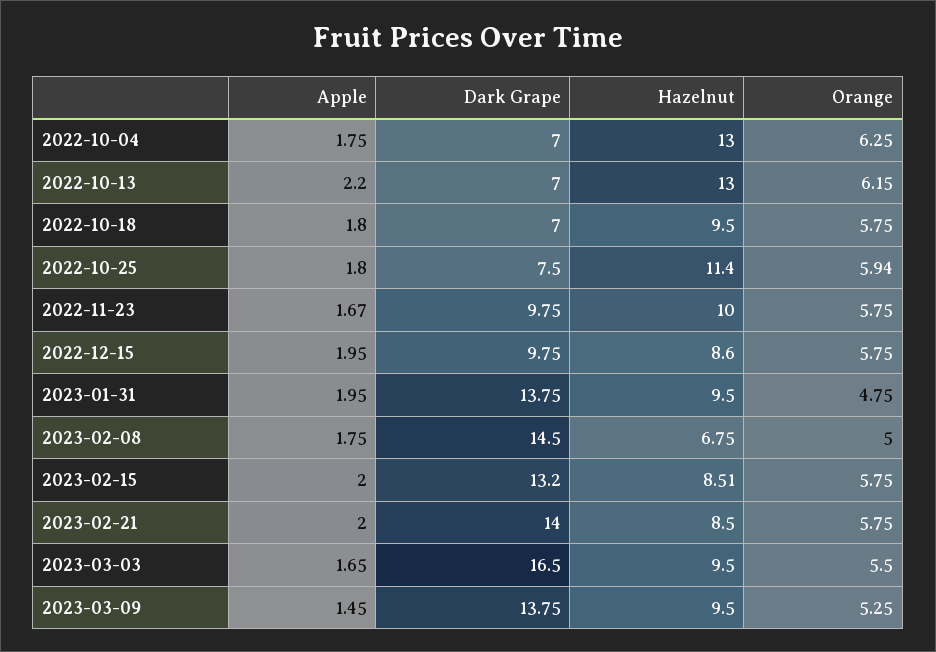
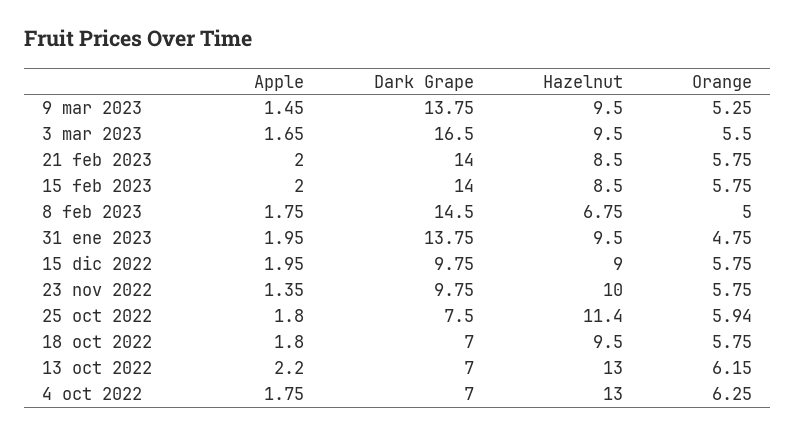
  {
    "Apple": {
      "2022-10-04": 1.75,
      "2022-10-13": 2.2,
      "2022-10-18": 1.8,
      "2022-10-25": 1.8,
-     "2022-11-23": 1.67,
+     "2022-11-23": 1.35,
      "2022-12-15": 1.95,
      "2023-01-31": 1.95,
      "2023-02-08": 1.75,
      "2023-02-15": 2,
      "2023-02-21": 2,
      "2023-03-03": 1.65,
      "2023-03-09": 1.45
    },
    "Dark Grape": {
      "2022-10-04": 7,
      "2022-10-13": 7,
      "2022-10-18": 7,
      "2022-10-25": 7.5,
      "2022-11-23": 9.75,
      "2022-12-15": 9.75,
      "2023-01-31": 13.75,
      "2023-02-08": 14.5,
-     "2023-02-15": 13.2,
+     "2023-02-15": 14,
      "2023-02-21": 14,
      "2023-03-03": 16.5,
      "2023-03-09": 13.75
    },
    "Hazelnut": {
      "2022-10-04": 13,
      "2022-10-13": 13,
      "2022-10-18": 9.5,
      "2022-10-25": 11.4,
      "2022-11-23": 10,
-     "2022-12-15": 8.6,
+     "2022-12-15": 9,
      "2023-01-31": 9.5,
      "2023-02-08": 6.75,
-     "2023-02-15": 8.51,
+     "2023-02-15": 8.5,
      "2023-02-21": 8.5,
      "2023-03-03": 9.5,
      "2023-03-09": 9.5
    },
    "Orange": {
      "2022-10-04": 6.25,
      "2022-10-13": 6.15,
      "2022-10-18": 5.75,
      "2022-10-25": 5.94,
      "2022-11-23": 5.75,
      "2022-12-15": 5.75,
      "2023-01-31": 4.75,
      "2023-02-08": 5,
      "2023-02-15": 5.75,
      "2023-02-21": 5.75,
      "2023-03-03": 5.5,
      "2023-03-09": 5.25
    }
  }

